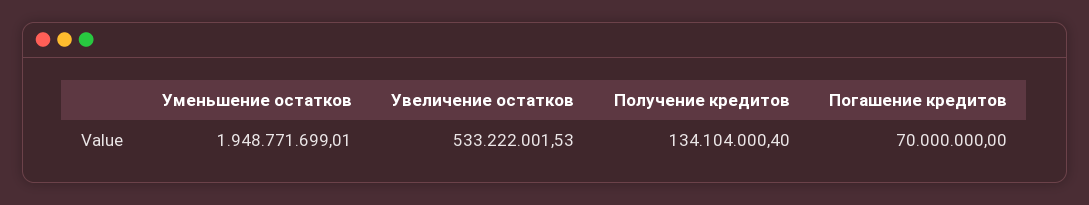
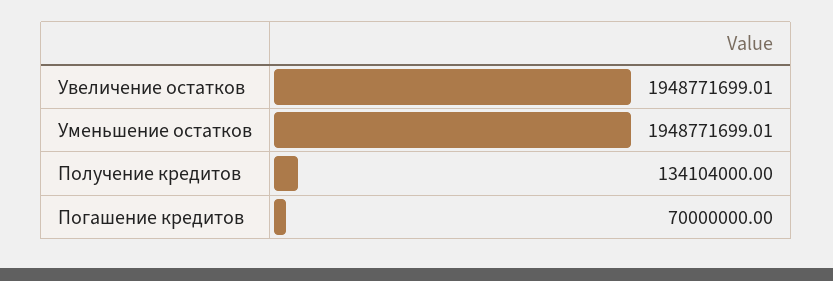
  {
    "Уменьшение остатков": 1948771699.01,
-   "Увеличение остатков": 533222001.53,
+   "Увеличение остатков": 1948771699.01,
-   "Получение кредитов": 134104000.4,
+   "Получение кредитов": 134104000,
    "Погашение кредитов": 70000000
  }

